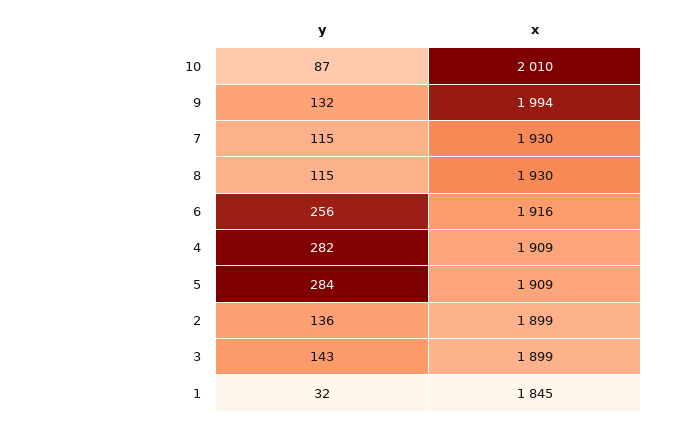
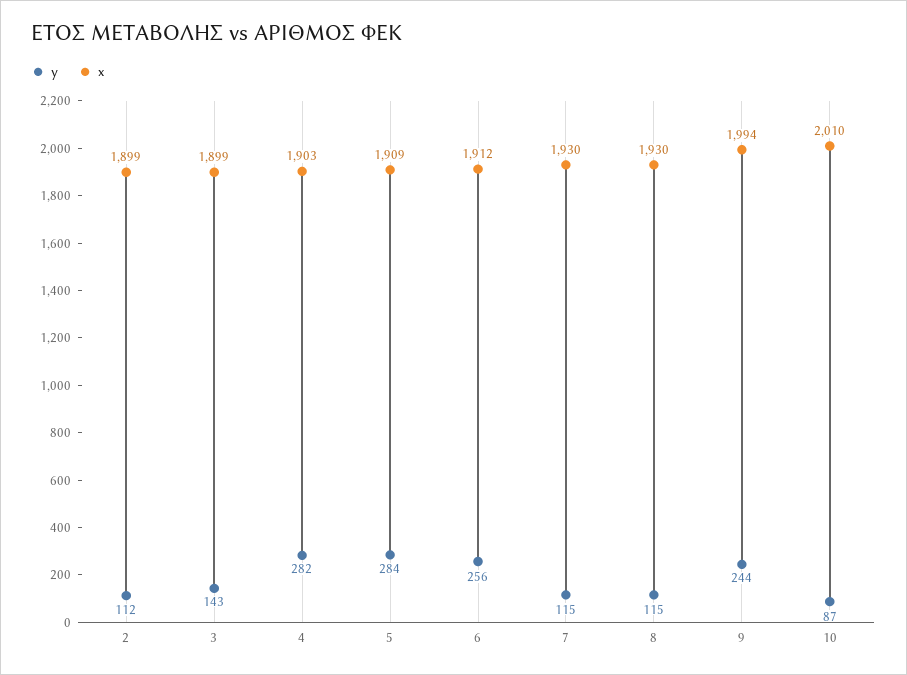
  {
    "y": {
      "10": 87,
-     "9": 132,
+     "9": 244,
      "7": 115,
      "8": 115,
      "6": 256,
      "4": 282,
      "5": 284,
-     "2": 136,
+     "2": 112,
-     "3": 143,
+     "3": 143
-     "1": 32
    },
    "x": {
      "10": 2010,
      "9": 1994,
      "7": 1930,
      "8": 1930,
-     "6": 1916,
+     "6": 1912,
-     "4": 1909,
+     "4": 1903,
      "5": 1909,
      "2": 1899,
-     "3": 1899,
+     "3": 1899
-     "1": 1845
    }
  }

